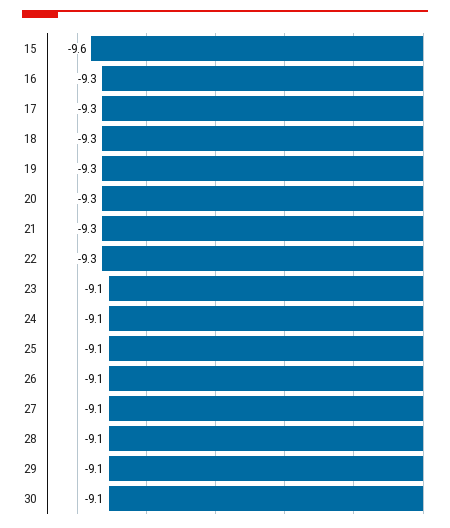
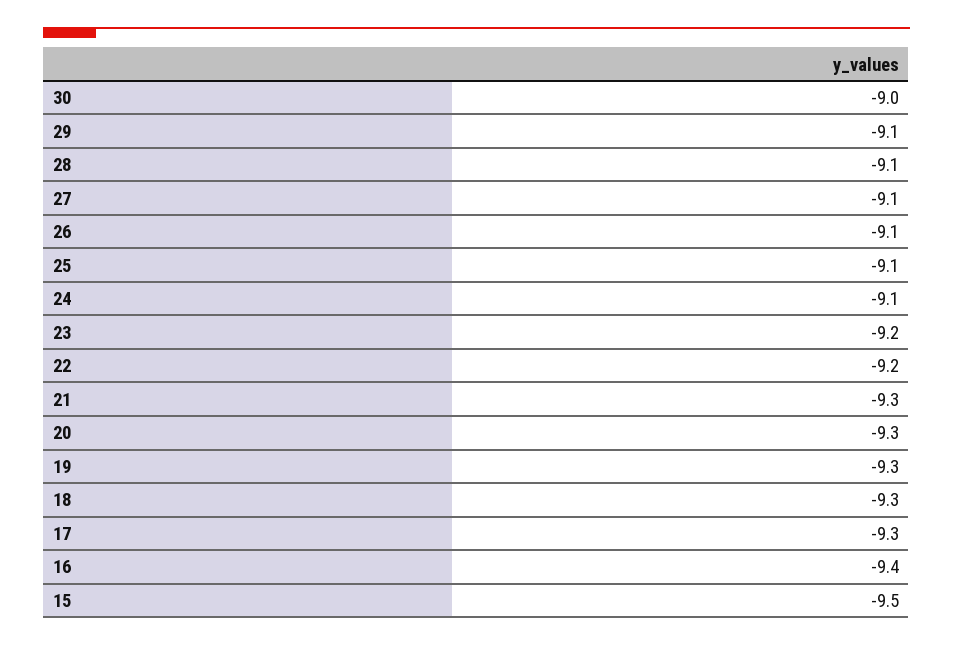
  {
-   "15": -9.6,
+   "15": -9.5,
-   "16": -9.3,
+   "16": -9.4,
    "17": -9.3,
    "18": -9.3,
    "19": -9.3,
    "20": -9.3,
    "21": -9.3,
-   "22": -9.3,
+   "22": -9.2,
-   "23": -9.1,
+   "23": -9.2,
    "24": -9.1,
    "25": -9.1,
    "26": -9.1,
    "27": -9.1,
    "28": -9.1,
    "29": -9.1,
-   "30": -9.1
+   "30": -9
  }

